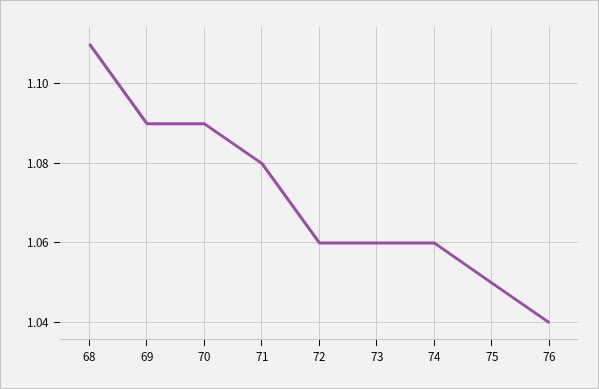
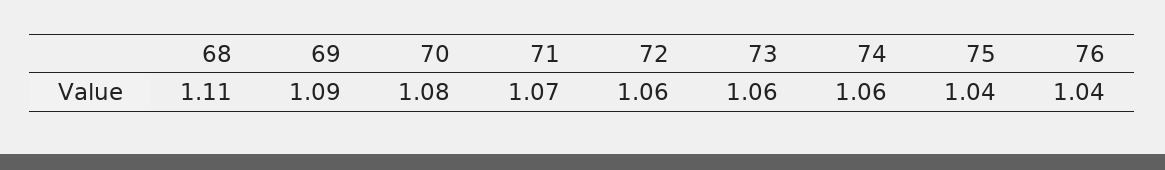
  {
    "68": 1.11,
    "69": 1.09,
-   "70": 1.09,
+   "70": 1.08,
-   "71": 1.08,
+   "71": 1.07,
    "72": 1.06,
    "73": 1.06,
    "74": 1.06,
-   "75": 1.05,
+   "75": 1.04,
    "76": 1.04
  }

